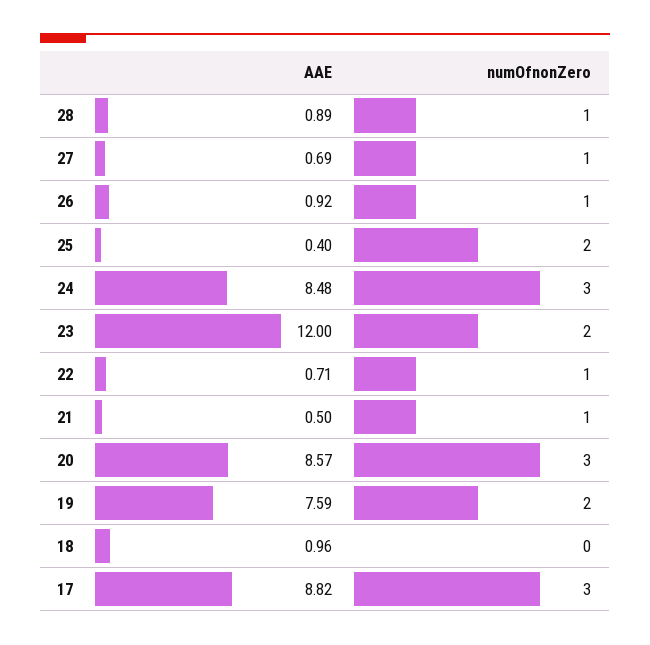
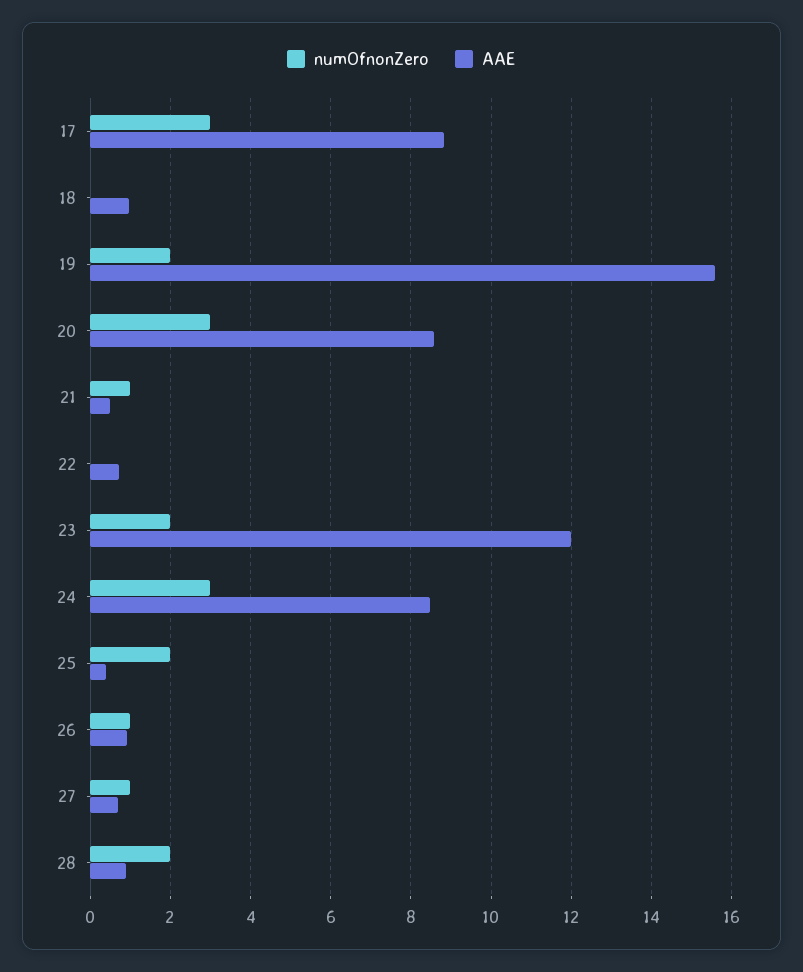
  {
    "AAE": {
      "28": 0.89,
      "27": 0.69,
      "26": 0.92,
      "25": 0.4,
      "24": 8.48,
      "23": 12,
      "22": 0.71,
      "21": 0.5,
      "20": 8.57,
-     "19": 7.59,
+     "19": 15.6,
      "18": 0.96,
      "17": 8.82
    },
    "numOfnonZero": {
-     "28": 1,
+     "28": 2,
      "27": 1,
      "26": 1,
      "25": 2,
      "24": 3,
      "23": 2,
-     "22": 1,
+     "22": 0,
      "21": 1,
      "20": 3,
      "19": 2,
      "18": 0,
      "17": 3
    }
  }

